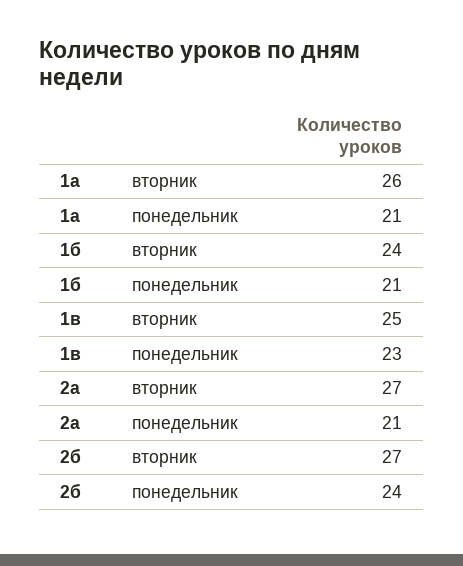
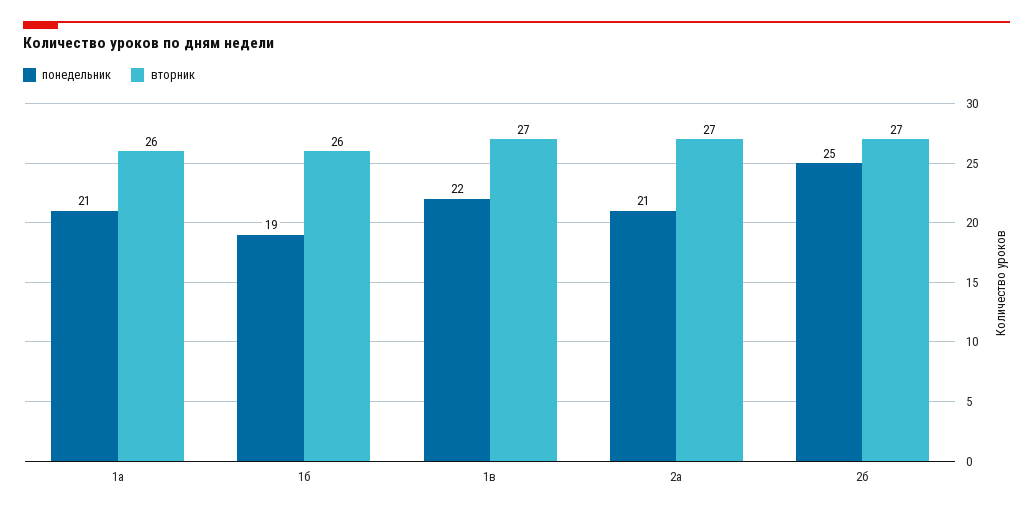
  {
    "вторник": {
      "1а": 26,
-     "1б": 24,
+     "1б": 26,
-     "1в": 25,
+     "1в": 27,
      "2а": 27,
      "2б": 27
    },
    "понедельник": {
      "1а": 21,
-     "1б": 21,
+     "1б": 19,
-     "1в": 23,
+     "1в": 22,
      "2а": 21,
-     "2б": 24
+     "2б": 25
    }
  }

